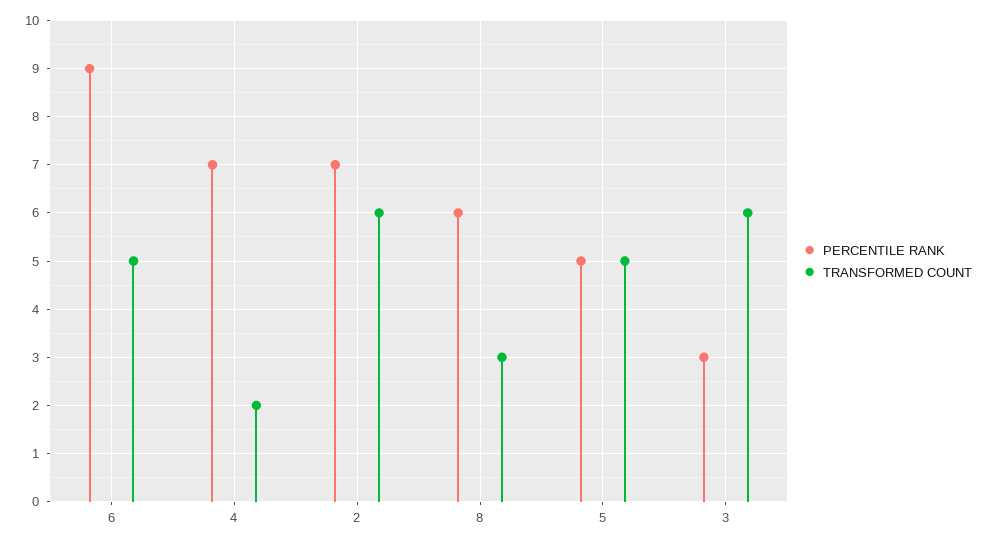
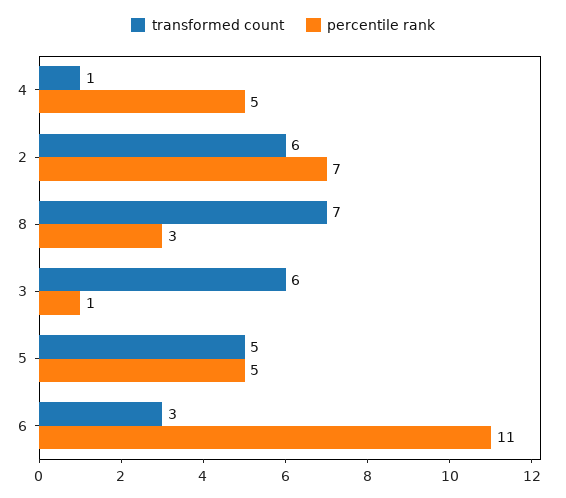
  {
    "PERCENTILE RANK": {
-     "6": 9,
+     "6": 11,
-     "4": 7,
+     "4": 5,
      "2": 7,
-     "8": 6,
+     "8": 3,
      "5": 5,
-     "3": 3
+     "3": 1
    },
    "TRANSFORMED COUNT": {
-     "6": 5,
+     "6": 3,
-     "4": 2,
+     "4": 1,
      "2": 6,
-     "8": 3,
+     "8": 7,
      "5": 5,
      "3": 6
    }
  }

